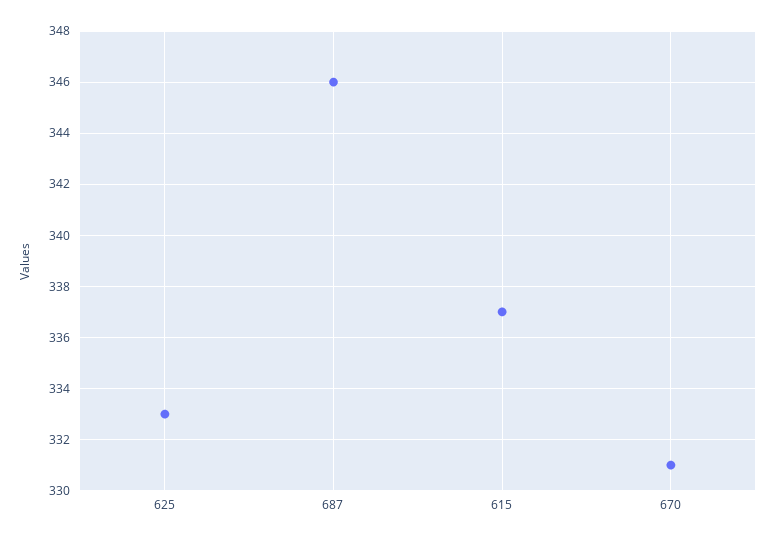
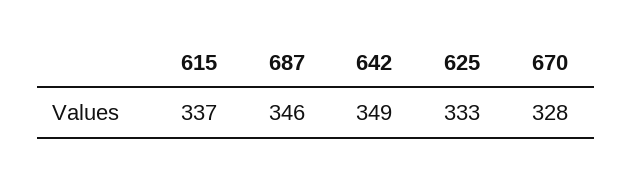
  {
    "625": 333,
    "687": 346,
    "615": 337,
-   "670": 331
+   "670": 328,
+   "642": 349
  }

